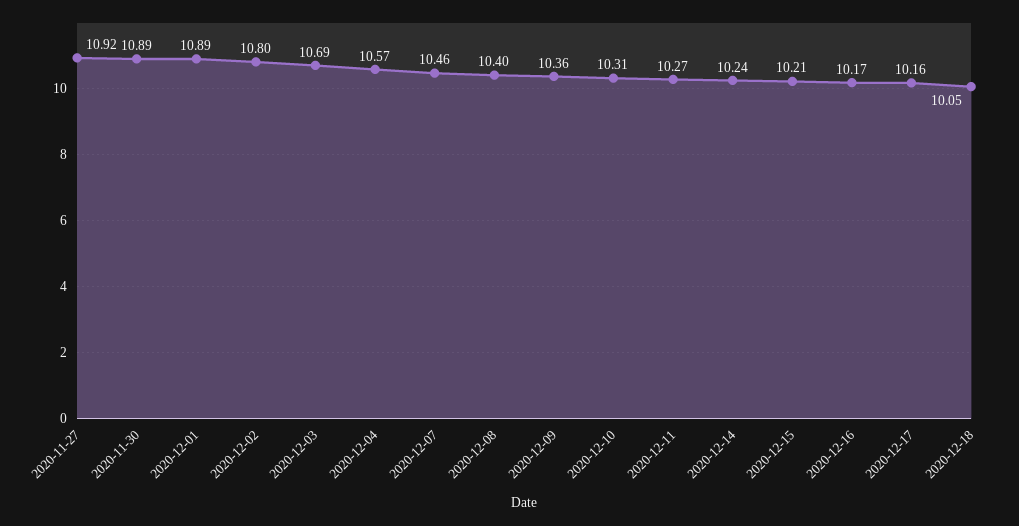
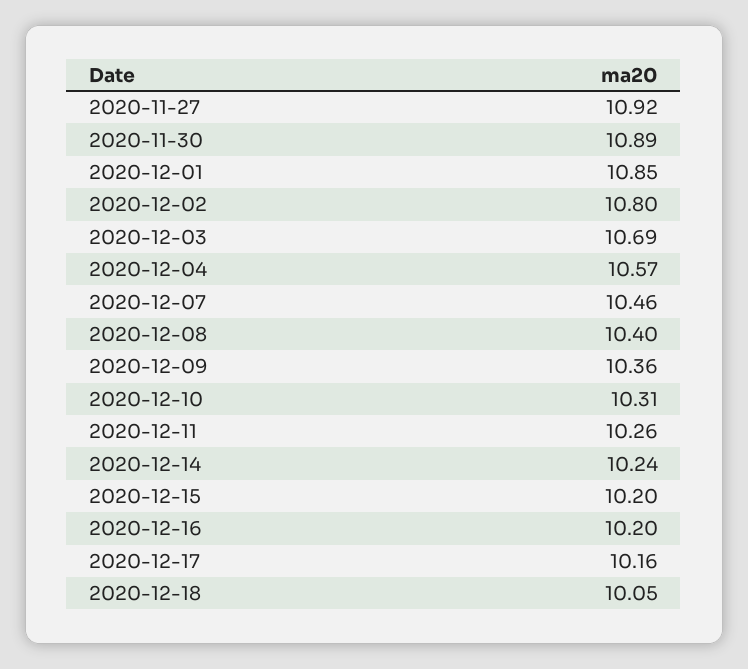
  {
    "2020-11-27": 10.92,
    "2020-11-30": 10.89,
-   "2020-12-01": 10.89,
+   "2020-12-01": 10.85,
    "2020-12-02": 10.8,
    "2020-12-03": 10.69,
    "2020-12-04": 10.57,
    "2020-12-07": 10.46,
    "2020-12-08": 10.4,
    "2020-12-09": 10.36,
    "2020-12-10": 10.31,
-   "2020-12-11": 10.27,
+   "2020-12-11": 10.26,
    "2020-12-14": 10.24,
-   "2020-12-15": 10.21,
+   "2020-12-15": 10.2,
-   "2020-12-16": 10.17,
+   "2020-12-16": 10.2,
    "2020-12-17": 10.16,
    "2020-12-18": 10.05
  }

